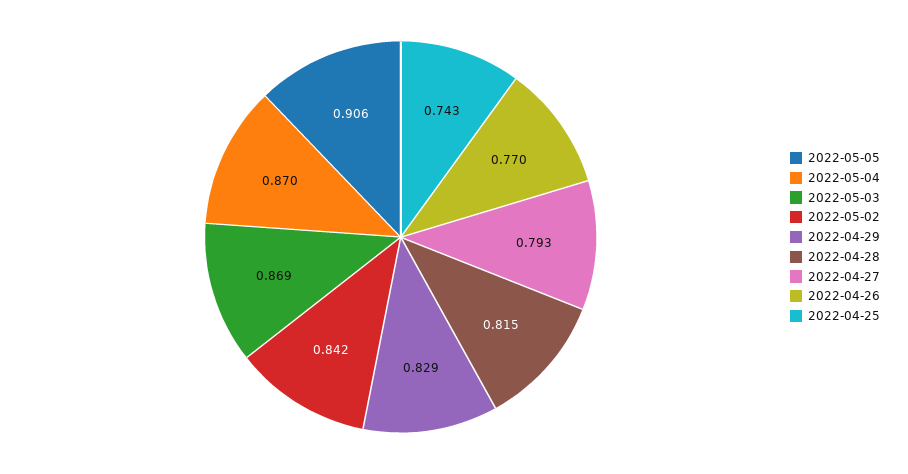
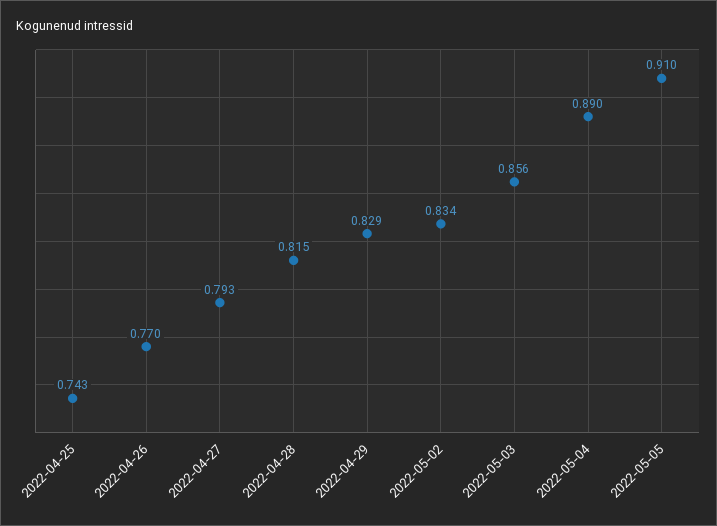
  {
-   "2022-05-05": 0.906,
+   "2022-05-05": 0.91,
-   "2022-05-04": 0.87,
+   "2022-05-04": 0.89,
-   "2022-05-03": 0.869,
+   "2022-05-03": 0.856,
-   "2022-05-02": 0.842,
+   "2022-05-02": 0.834,
    "2022-04-29": 0.829,
    "2022-04-28": 0.815,
    "2022-04-27": 0.793,
    "2022-04-26": 0.77,
    "2022-04-25": 0.743
  }

